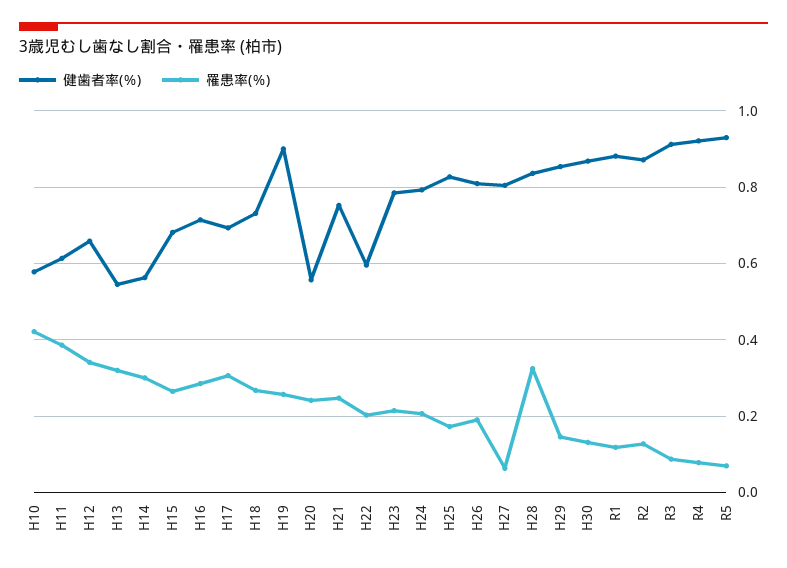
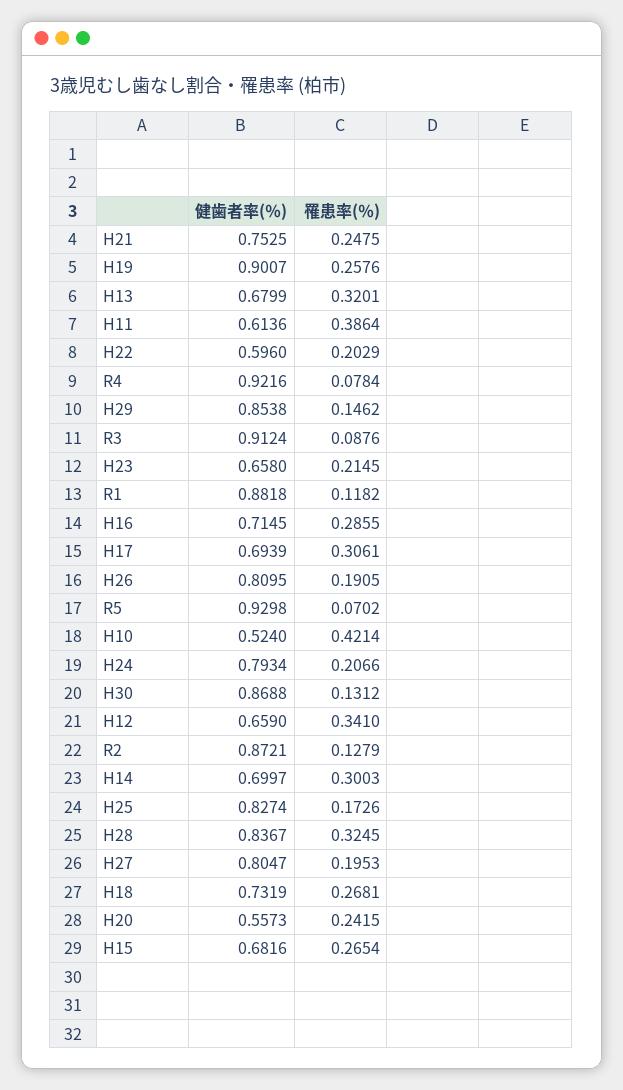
  {
    "健歯者率(％)": {
-     "H10": 0.58,
+     "H10": 0.524,
      "H11": 0.6136,
      "H12": 0.659,
-     "H13": 0.54,
+     "H13": 0.6799,
-     "H14": 0.56,
+     "H14": 0.6997,
      "H15": 0.6816,
      "H16": 0.7145,
      "H17": 0.6939,
      "H18": 0.7319,
      "H19": 0.9007,
      "H20": 0.5573,
      "H21": 0.7525,
      "H22": 0.596,
-     "H23": 0.78,
+     "H23": 0.658,
      "H24": 0.7934,
      "H25": 0.8274,
      "H26": 0.8095,
      "H27": 0.8047,
      "H28": 0.8367,
      "H29": 0.8538,
      "H30": 0.8688,
      "R1": 0.8818,
      "R2": 0.8721,
      "R3": 0.9124,
      "R4": 0.9216,
      "R5": 0.9298
    },
    "罹患率(％)": {
      "H10": 0.4214,
      "H11": 0.3864,
      "H12": 0.341,
      "H13": 0.3201,
      "H14": 0.3003,
      "H15": 0.2654,
      "H16": 0.2855,
      "H17": 0.3061,
      "H18": 0.2681,
      "H19": 0.2576,
      "H20": 0.2415,
      "H21": 0.2475,
      "H22": 0.2029,
      "H23": 0.2145,
      "H24": 0.2066,
      "H25": 0.1726,
      "H26": 0.1905,
-     "H27": 0.06,
+     "H27": 0.1953,
      "H28": 0.3245,
      "H29": 0.1462,
      "H30": 0.1312,
      "R1": 0.1182,
      "R2": 0.1279,
      "R3": 0.0876,
      "R4": 0.0784,
      "R5": 0.0702
    }
  }

